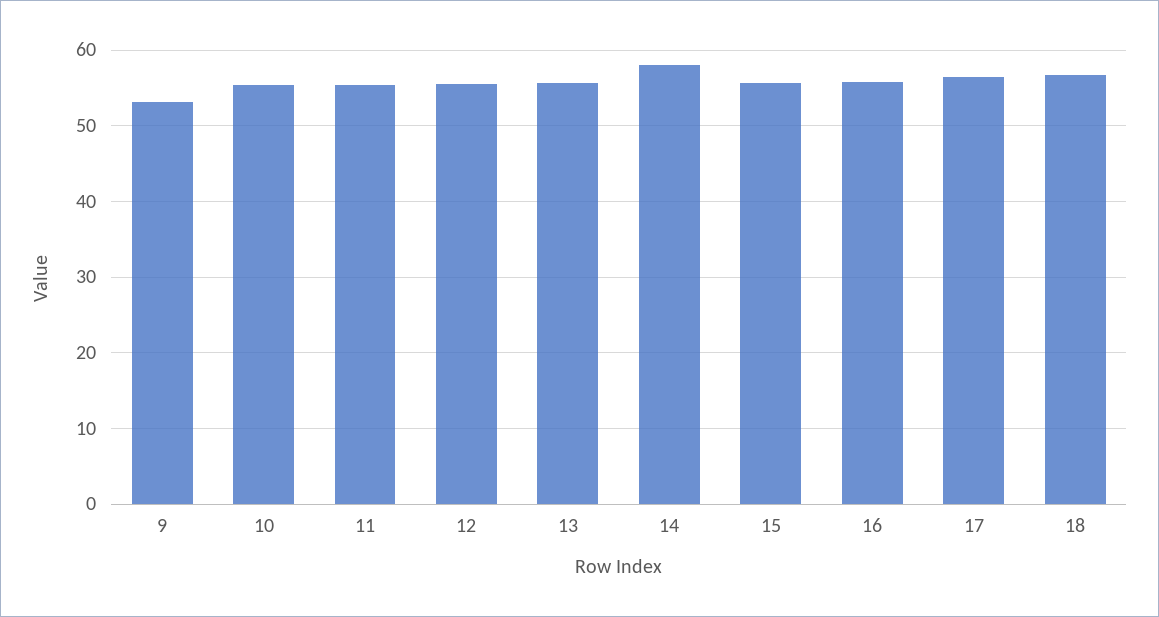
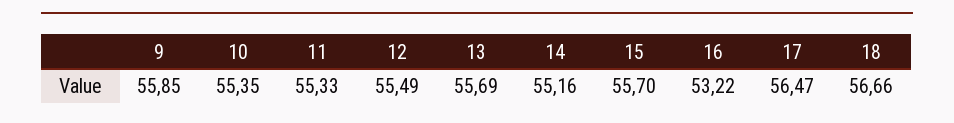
  {
-   "9": 53,
+   "9": 55.85,
    "10": 55.35,
    "11": 55.33,
    "12": 55.49,
    "13": 55.69,
-   "14": 58,
+   "14": 55.16,
    "15": 55.7,
-   "16": 56,
+   "16": 53.22,
    "17": 56.47,
    "18": 56.66
  }

